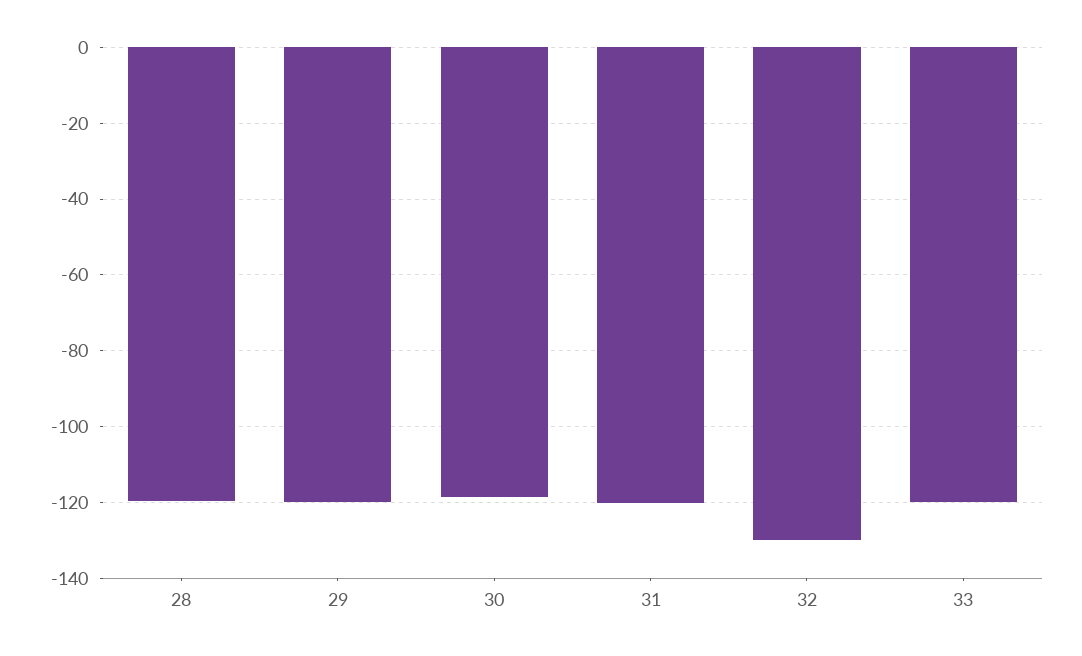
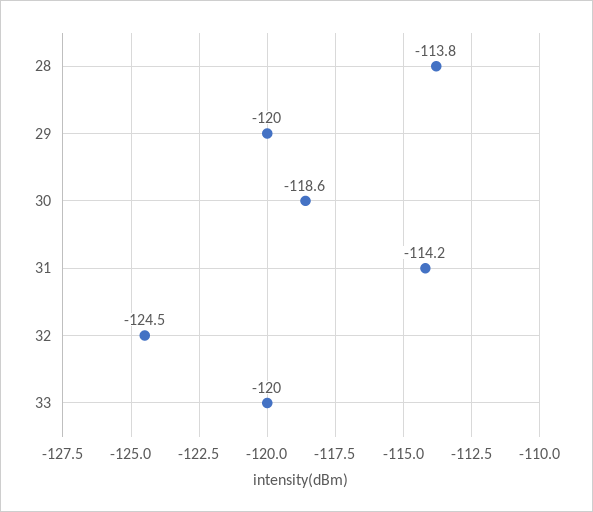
  {
-   "28": -120,
+   "28": -113.8,
    "29": -120,
    "30": -118.6,
-   "31": -120,
+   "31": -114.2,
-   "32": -130,
+   "32": -124.5,
    "33": -120
  }

